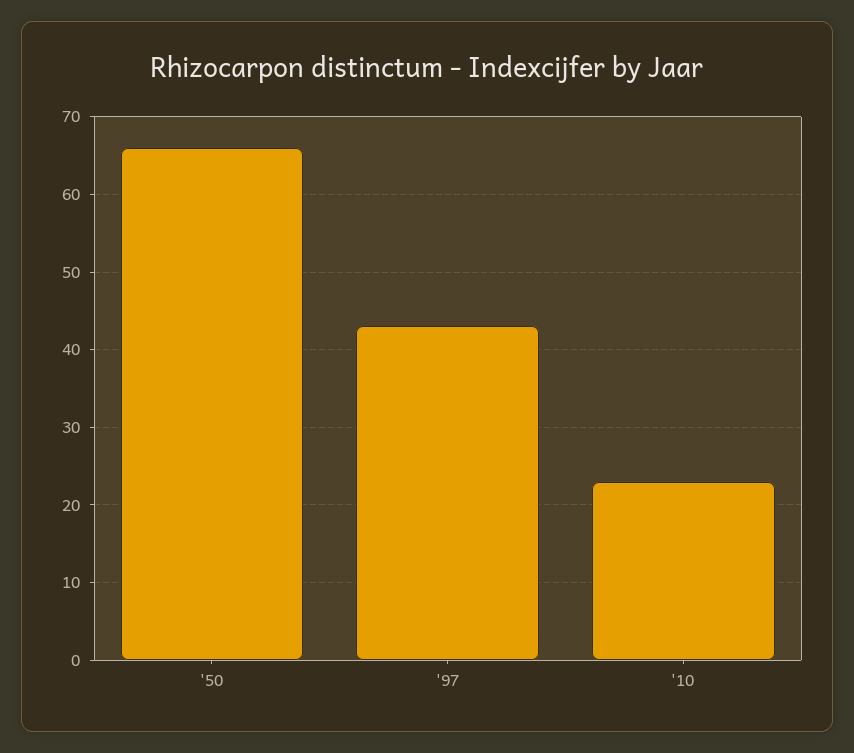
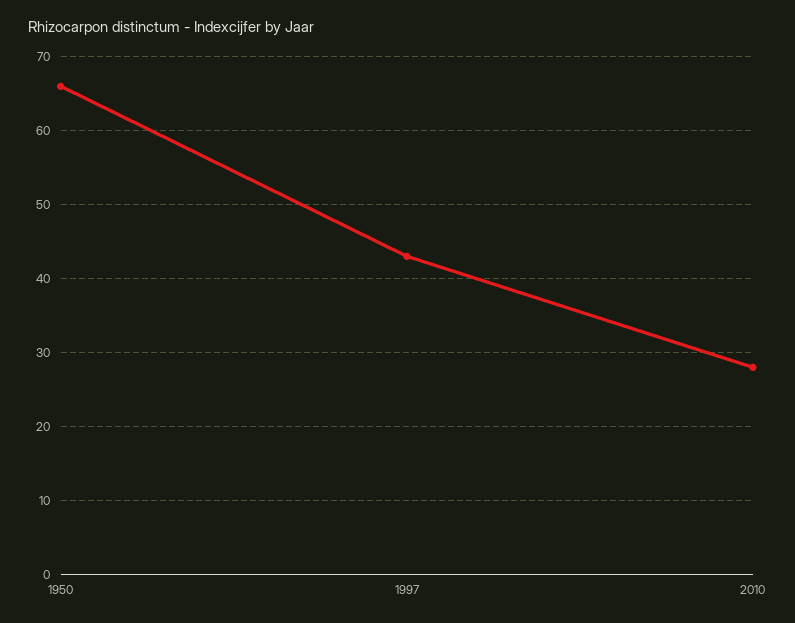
  {
    "'50": 66,
    "'97": 43,
-   "'10": 23
+   "'10": 28
  }

